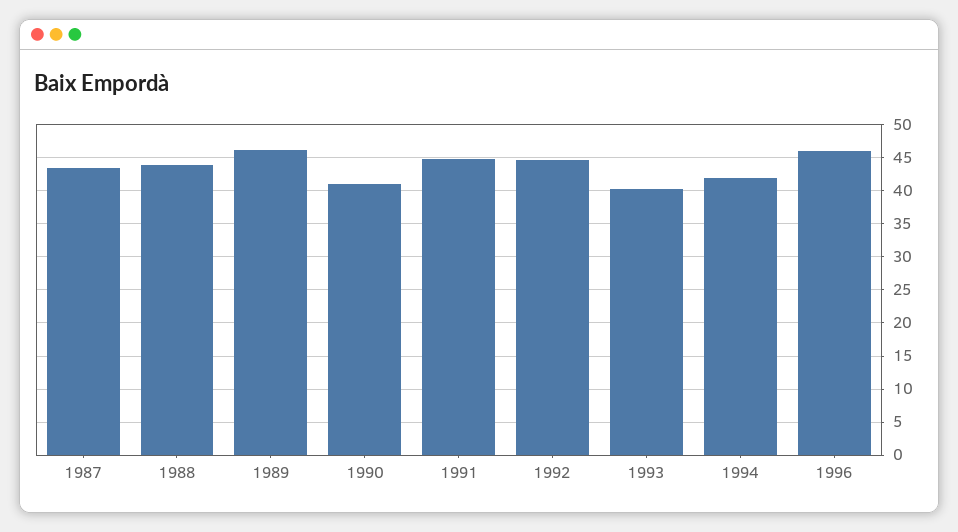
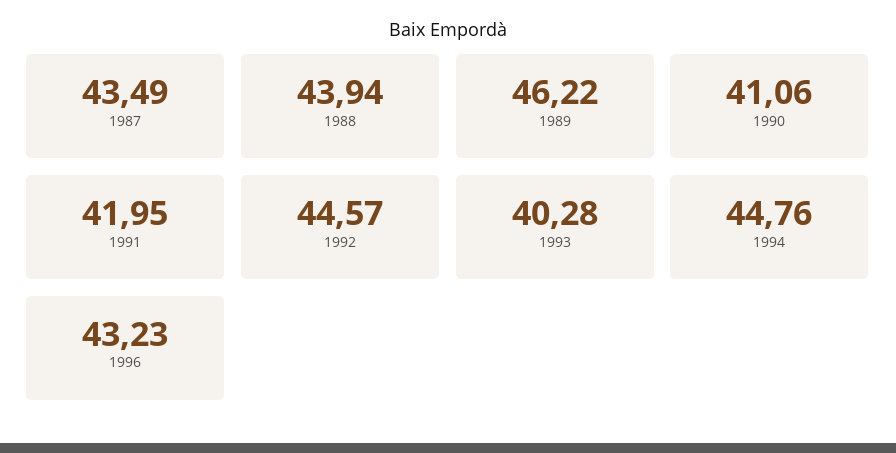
  {
    "1987": 43.49,
    "1988": 43.94,
    "1989": 46.22,
    "1990": 41.06,
-   "1991": 45,
+   "1991": 41.95,
    "1992": 44.57,
    "1993": 40.28,
-   "1994": 42,
+   "1994": 44.76,
-   "1996": 46
+   "1996": 43.23
  }

